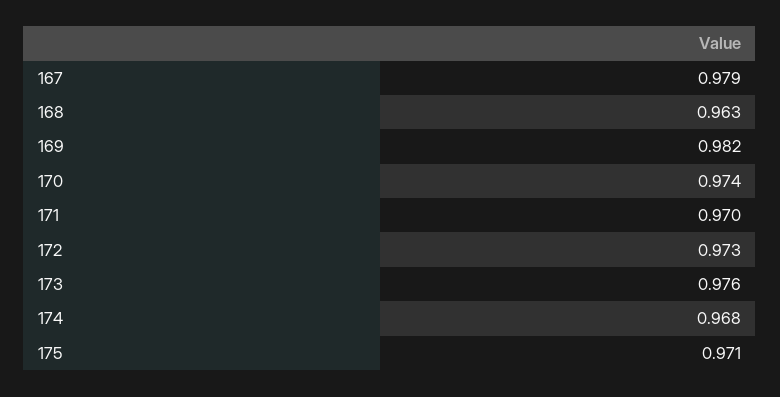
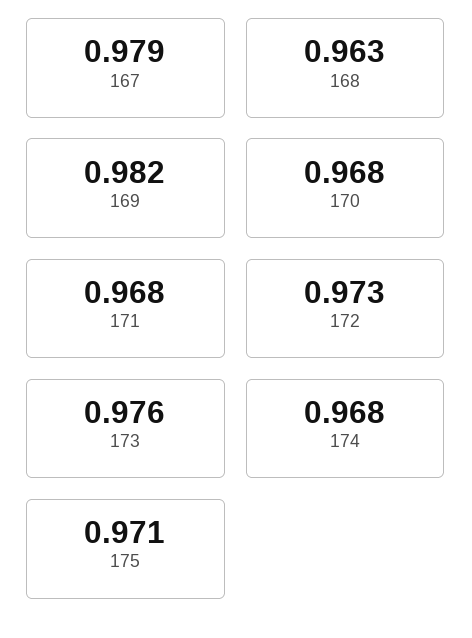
  {
    "167": 0.979,
    "168": 0.963,
    "169": 0.982,
-   "170": 0.974,
+   "170": 0.968,
-   "171": 0.97,
+   "171": 0.968,
    "172": 0.973,
    "173": 0.976,
    "174": 0.968,
    "175": 0.971
  }

